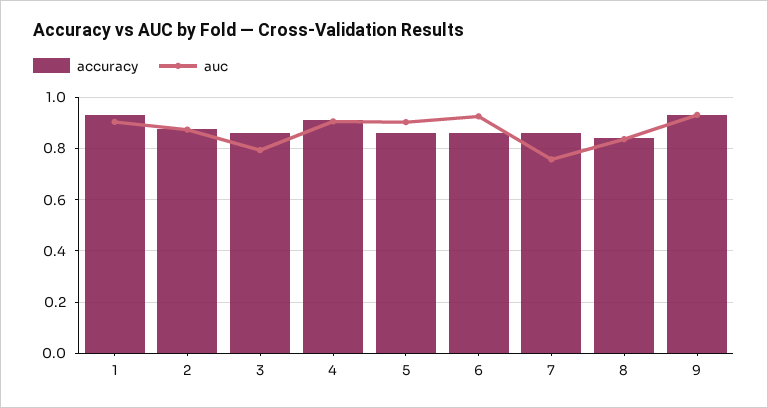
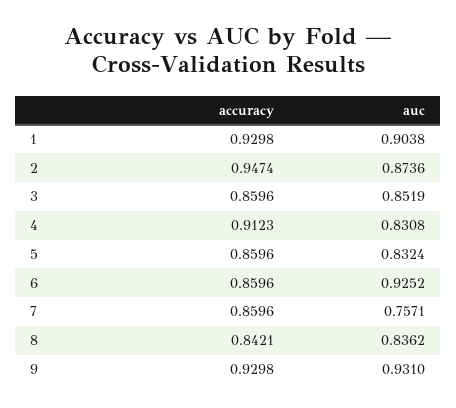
  {
    "accuracy": {
      "1": 0.9298,
-     "2": 0.875,
+     "2": 0.9474,
      "3": 0.8596,
      "4": 0.9123,
      "5": 0.8596,
      "6": 0.8596,
      "7": 0.8596,
      "8": 0.8421,
      "9": 0.9298
    },
    "auc": {
      "1": 0.9038,
      "2": 0.8736,
-     "3": 0.8,
+     "3": 0.8519,
-     "4": 0.9,
+     "4": 0.8308,
-     "5": 0.9,
+     "5": 0.8324,
      "6": 0.9252,
      "7": 0.7571,
      "8": 0.8362,
      "9": 0.931
    }
  }

